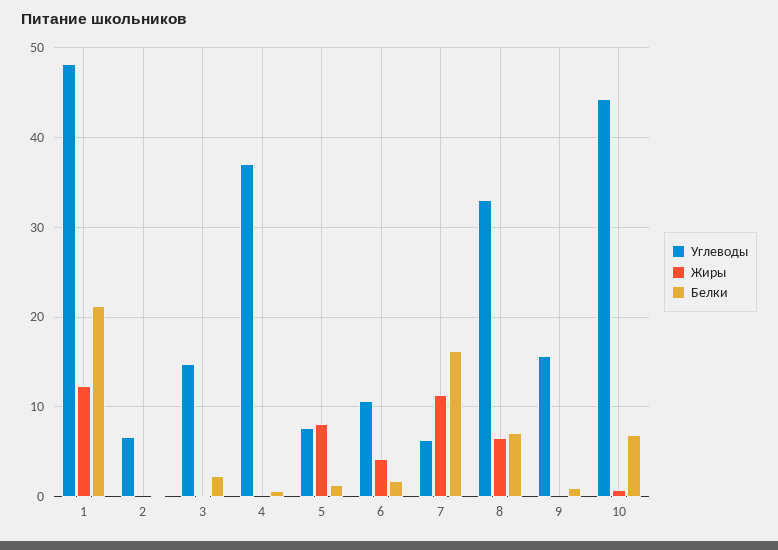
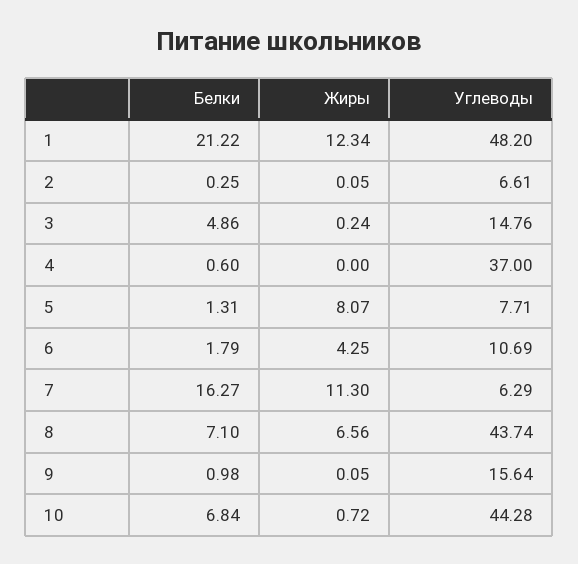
  {
    "Углеводы": {
      "1": 48.2,
      "2": 6.61,
      "3": 14.76,
      "4": 37,
      "5": 7.71,
      "6": 10.69,
      "7": 6.29,
-     "8": 33,
+     "8": 43.74,
      "9": 15.64,
      "10": 44.28
    },
    "Жиры": {
      "1": 12.34,
      "2": 0.05,
      "3": 0.24,
      "4": 0,
      "5": 8.07,
      "6": 4.25,
      "7": 11.3,
      "8": 6.56,
      "9": 0.05,
      "10": 0.72
    },
    "Белки": {
      "1": 21.22,
      "2": 0.25,
-     "3": 2,
+     "3": 4.86,
      "4": 0.6,
      "5": 1.31,
      "6": 1.79,
      "7": 16.27,
      "8": 7.1,
      "9": 0.98,
      "10": 6.84
    }
  }

